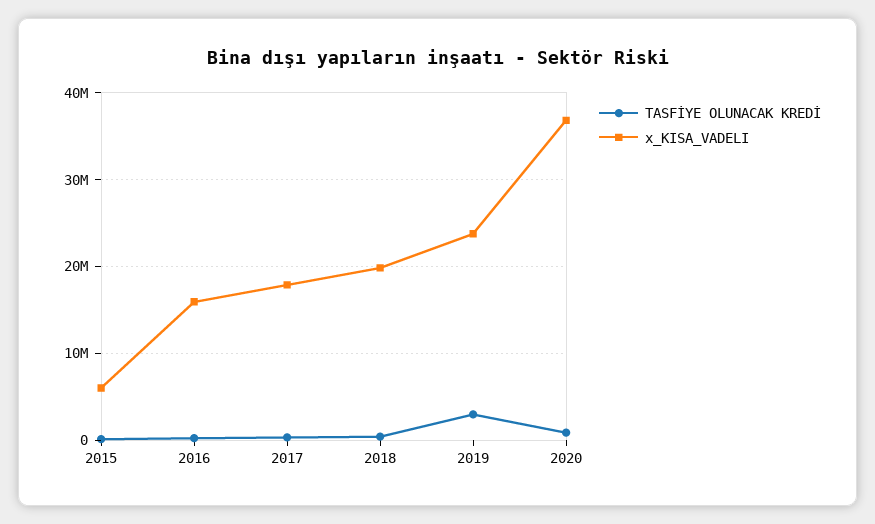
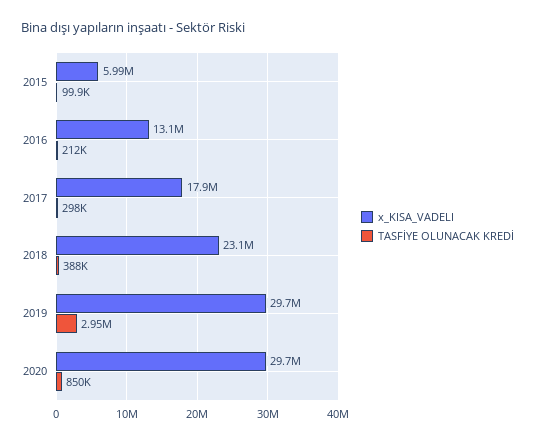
  {
    "TASFİYE OLUNACAK KREDİ": {
      "2015": 99900,
      "2016": 212000,
      "2017": 298000,
      "2018": 388000,
      "2019": 2950000,
      "2020": 850000
    },
    "x_KISA_VADELI": {
      "2015": 5990000,
-     "2016": 16000000,
+     "2016": 13100000,
      "2017": 17900000,
-     "2018": 20000000,
+     "2018": 23100000,
-     "2019": 24000000,
+     "2019": 29700000,
-     "2020": 37000000
+     "2020": 29700000
    }
  }

